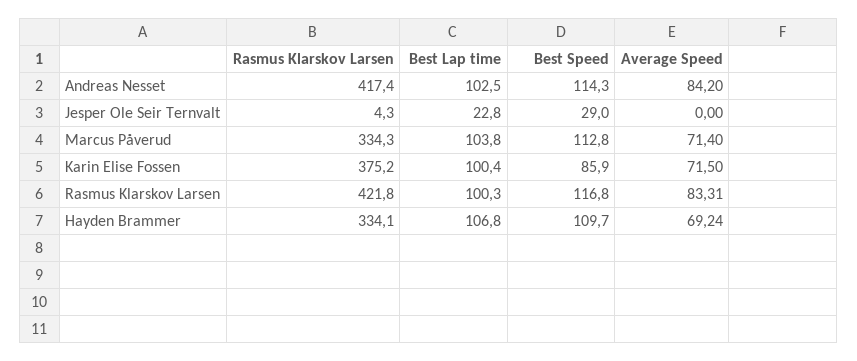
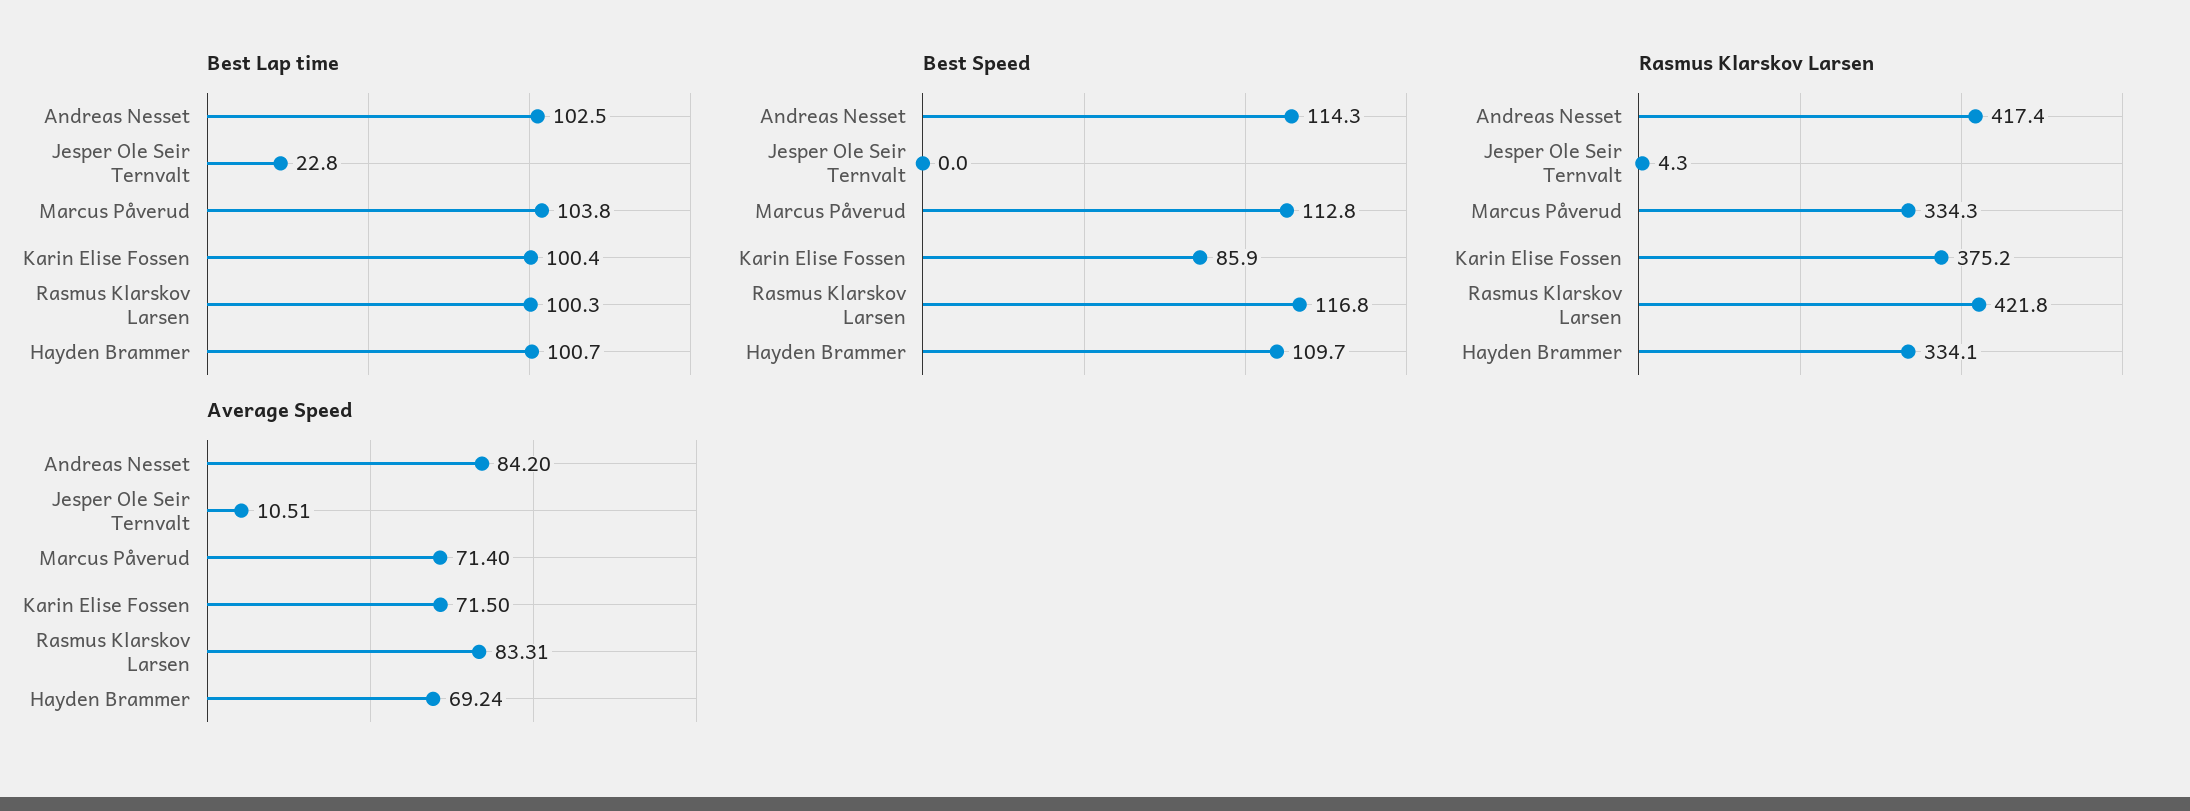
  {
    "Rasmus Klarskov Larsen": {
      "Andreas Nesset": 417.4,
      "Jesper Ole Seir Ternvalt": 4.3,
      "Marcus Påverud": 334.3,
      "Karin Elise Fossen": 375.2,
      "Rasmus Klarskov Larsen": 421.8,
      "Hayden Brammer": 334.1
    },
    "Best Lap time": {
      "Andreas Nesset": 102.5,
      "Jesper Ole Seir Ternvalt": 22.8,
      "Marcus Påverud": 103.8,
      "Karin Elise Fossen": 100.4,
      "Rasmus Klarskov Larsen": 100.3,
-     "Hayden Brammer": 106.8
+     "Hayden Brammer": 100.7
    },
    "Best Speed": {
      "Andreas Nesset": 114.3,
-     "Jesper Ole Seir Ternvalt": 29,
+     "Jesper Ole Seir Ternvalt": 0,
      "Marcus Påverud": 112.8,
      "Karin Elise Fossen": 85.9,
      "Rasmus Klarskov Larsen": 116.8,
      "Hayden Brammer": 109.7
    },
    "Average Speed": {
      "Andreas Nesset": 84.2,
-     "Jesper Ole Seir Ternvalt": 0,
+     "Jesper Ole Seir Ternvalt": 10.51,
      "Marcus Påverud": 71.4,
      "Karin Elise Fossen": 71.5,
      "Rasmus Klarskov Larsen": 83.31,
      "Hayden Brammer": 69.24
    }
  }

